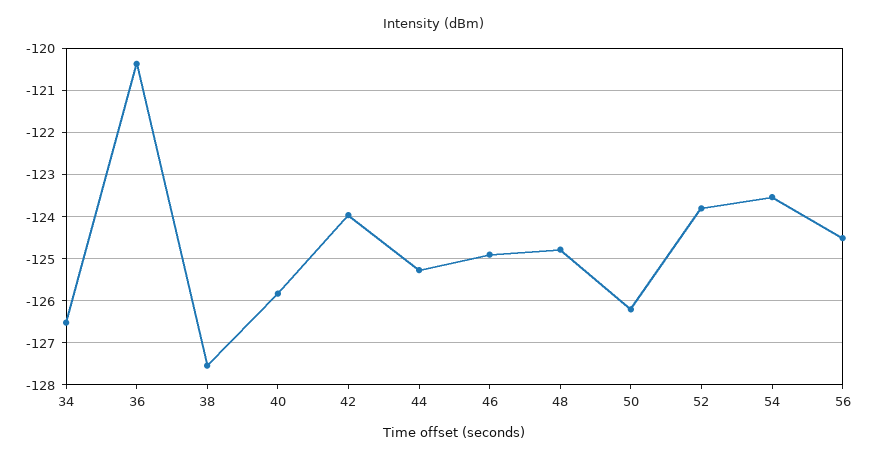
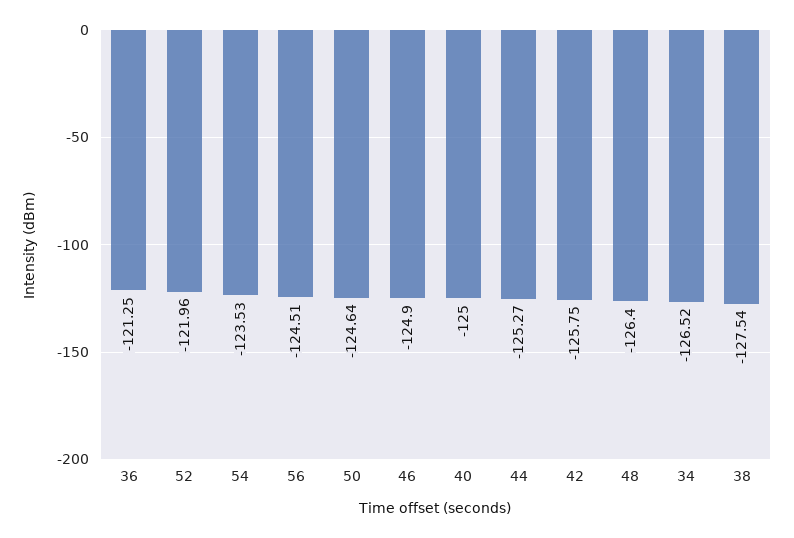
  {
    "34": -126.52,
-   "36": -120.4,
+   "36": -121.25,
    "38": -127.54,
-   "40": -125.8,
+   "40": -125,
-   "42": -124,
+   "42": -125.75,
    "44": -125.27,
    "46": -124.9,
-   "48": -124.8,
+   "48": -126.4,
-   "50": -126.2,
+   "50": -124.64,
-   "52": -123.8,
+   "52": -121.96,
    "54": -123.53,
    "56": -124.51
  }

